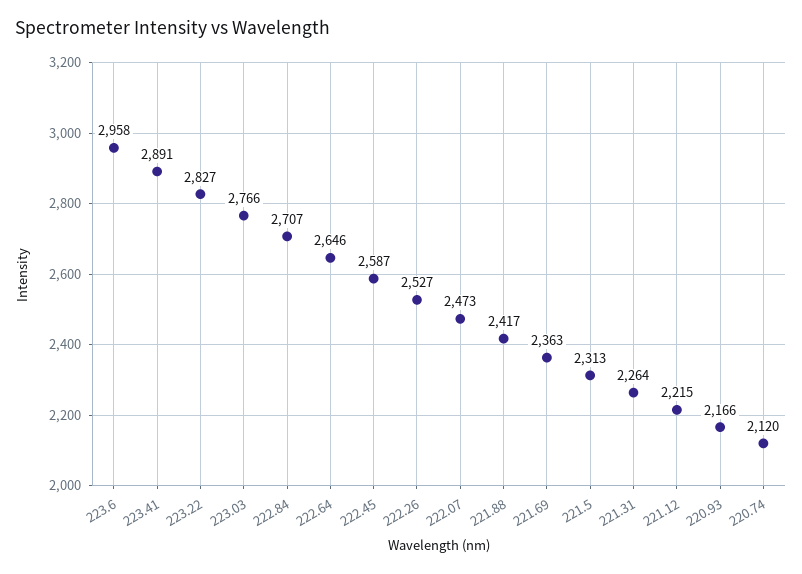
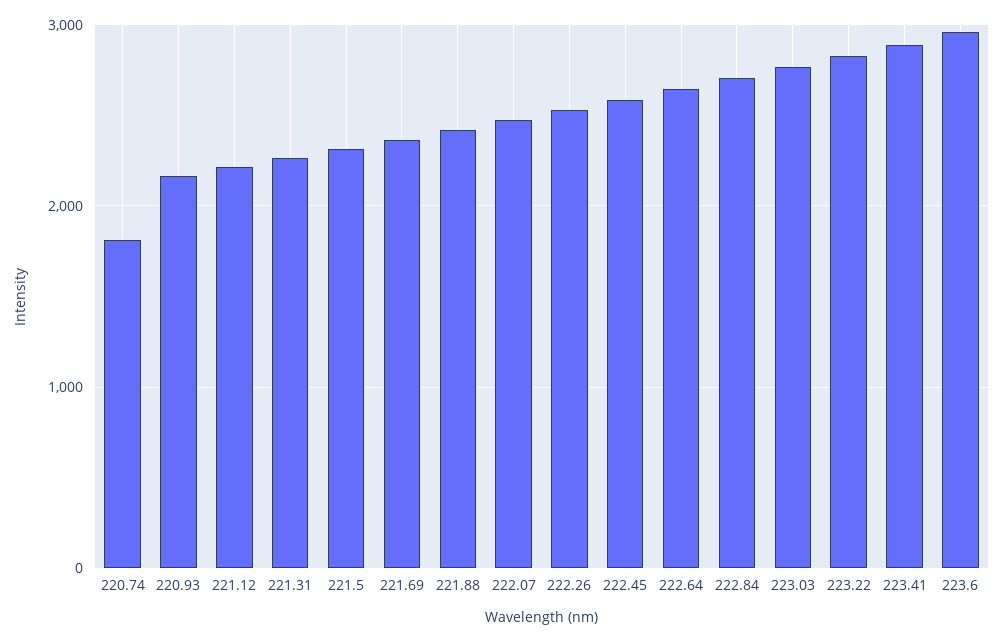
  {
    "223.6": 2958,
    "223.41": 2891,
    "223.22": 2827,
    "223.03": 2766,
    "222.84": 2707,
    "222.64": 2646,
    "222.45": 2587,
    "222.26": 2527,
    "222.07": 2473,
    "221.88": 2417,
    "221.69": 2363,
    "221.5": 2313,
    "221.31": 2264,
    "221.12": 2215,
    "220.93": 2166,
-   "220.74": 2120
+   "220.74": 1800
  }

